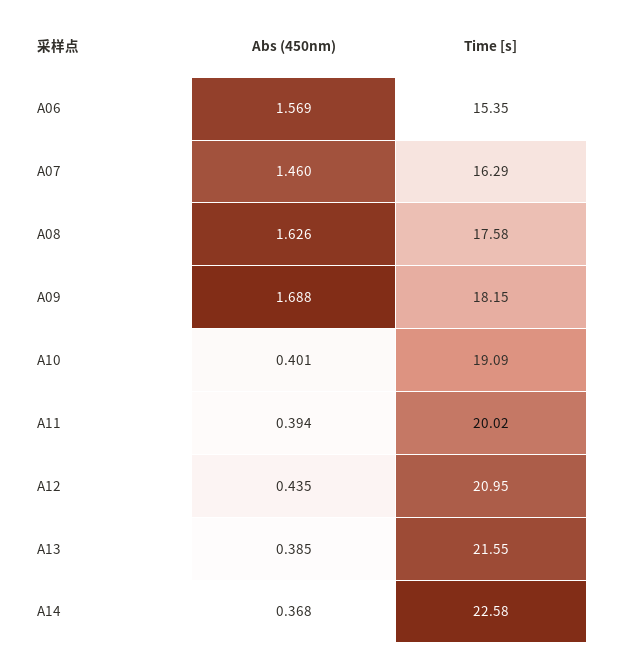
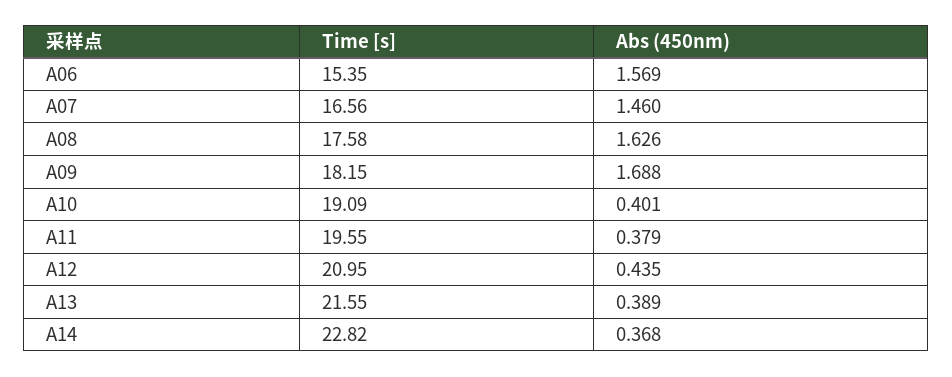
  {
    "Abs (450nm)": {
      "A06": 1.569,
      "A07": 1.46,
      "A08": 1.626,
      "A09": 1.688,
      "A10": 0.401,
-     "A11": 0.394,
+     "A11": 0.379,
      "A12": 0.435,
-     "A13": 0.385,
+     "A13": 0.389,
      "A14": 0.368
    },
    "Time [s]": {
      "A06": 15.35,
-     "A07": 16.29,
+     "A07": 16.56,
      "A08": 17.58,
      "A09": 18.15,
      "A10": 19.09,
-     "A11": 20.02,
+     "A11": 19.55,
      "A12": 20.95,
      "A13": 21.55,
-     "A14": 22.58
+     "A14": 22.82
    }
  }

